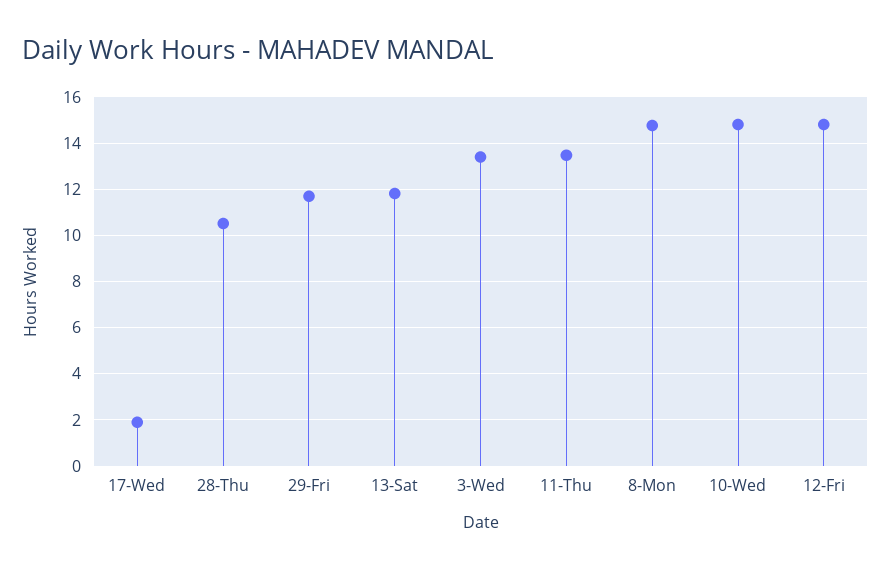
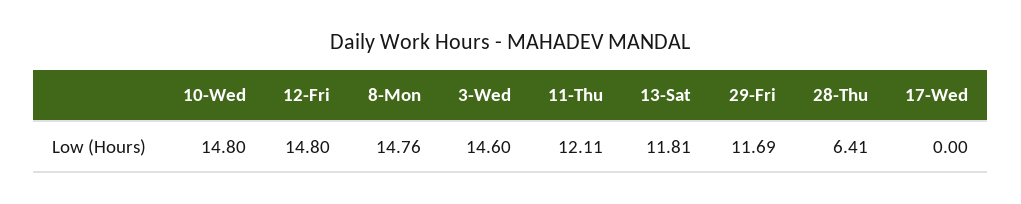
  {
-   "17-Wed": 2,
+   "17-Wed": 0,
-   "28-Thu": 10.5,
+   "28-Thu": 6.41,
    "29-Fri": 11.69,
    "13-Sat": 11.81,
-   "3-Wed": 13.5,
+   "3-Wed": 14.6,
-   "11-Thu": 13.5,
+   "11-Thu": 12.11,
    "8-Mon": 14.76,
    "10-Wed": 14.8,
    "12-Fri": 14.8
  }

